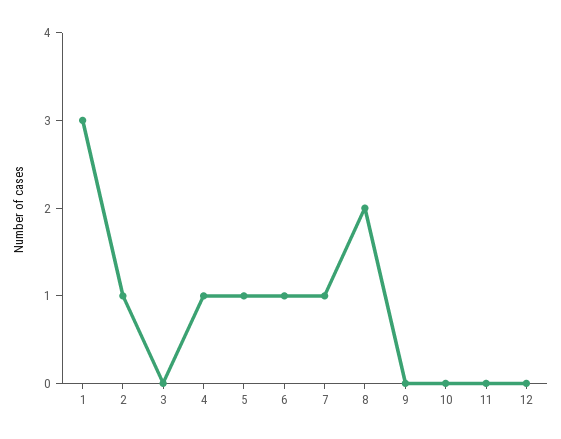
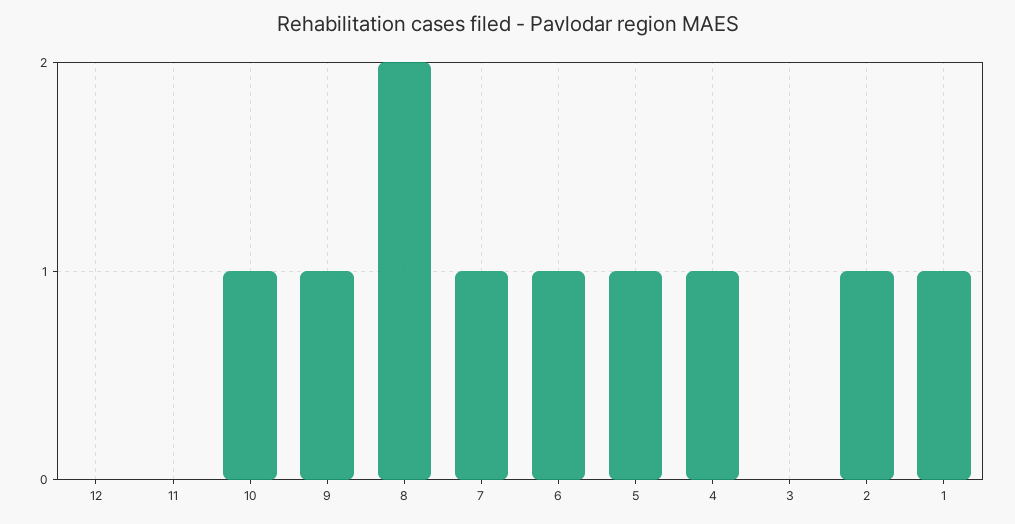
  {
-   "1": 3,
+   "1": 1,
    "2": 1,
    "3": 0,
    "4": 1,
    "5": 1,
    "6": 1,
    "7": 1,
    "8": 2,
-   "9": 0,
+   "9": 1,
-   "10": 0,
+   "10": 1,
    "11": 0,
    "12": 0
  }

